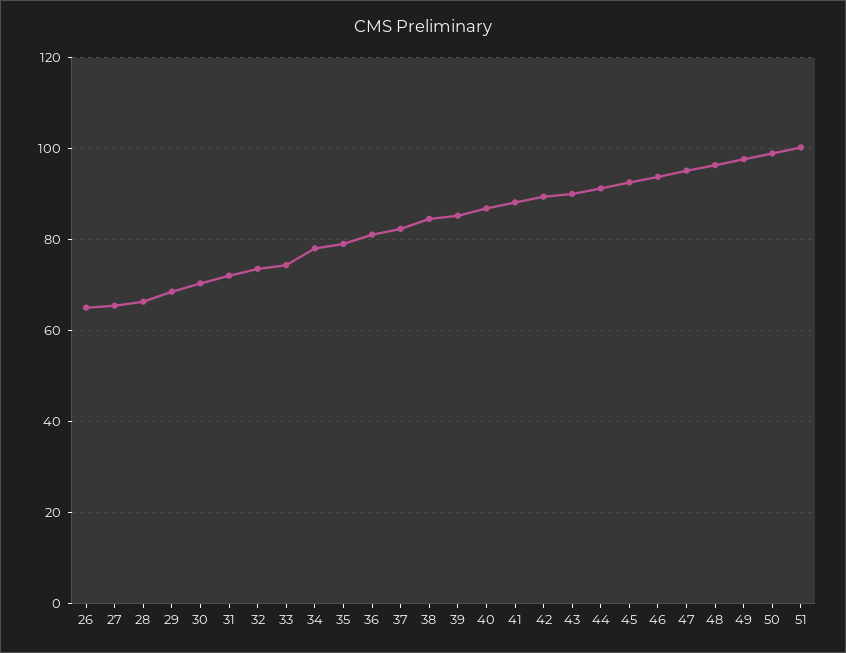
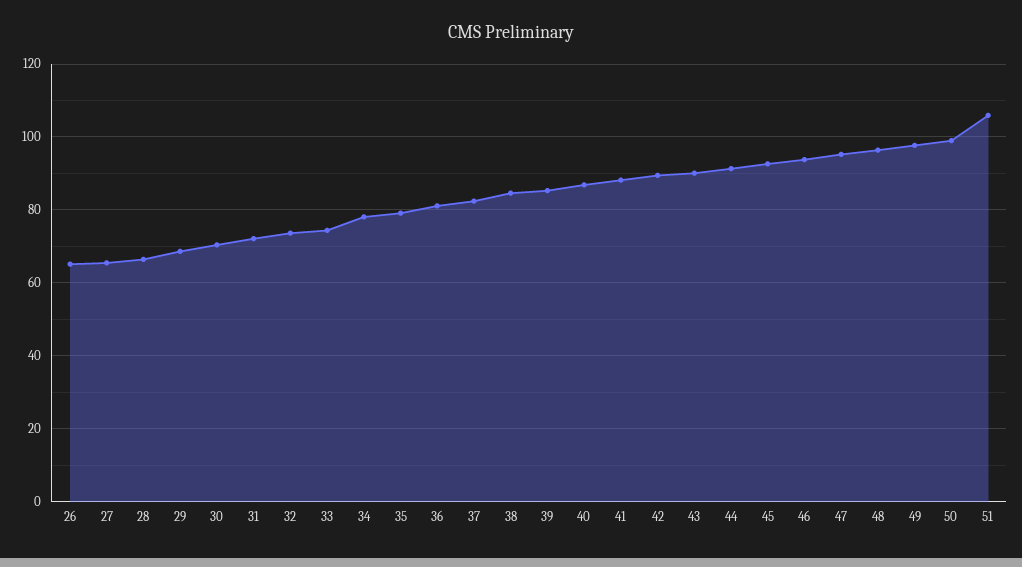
  {
    "26": 66,
    "27": 66,
    "28": 66,
    "29": 68,
    "30": 70,
    "31": 72,
    "32": 74,
    "33": 74,
    "34": 78,
    "35": 80,
    "36": 82,
    "37": 82,
    "38": 84,
    "39": 86,
    "40": 86,
    "41": 88,
    "42": 90,
    "43": 90,
    "44": 92,
    "45": 92,
    "46": 94,
    "47": 96,
    "48": 96,
    "49": 98,
    "50": 100,
-   "51": 100
+   "51": 106
  }

